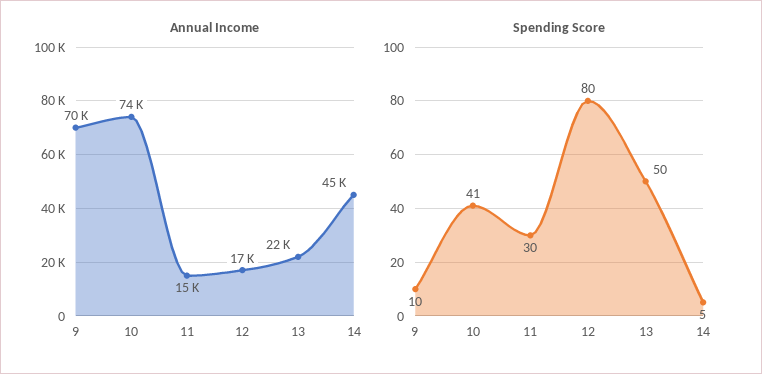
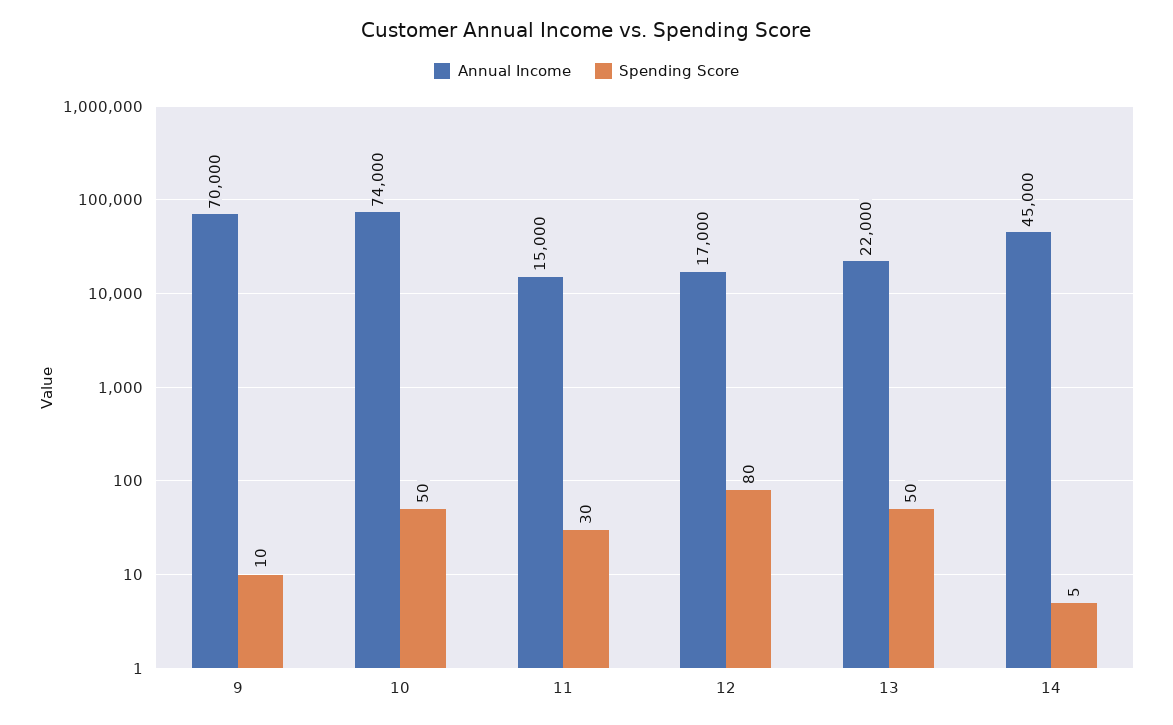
  {
    "Annual Income": {
      "9": 70000,
      "10": 74000,
      "11": 15000,
      "12": 17000,
      "13": 22000,
      "14": 45000
    },
    "Spending Score": {
      "9": 10,
-     "10": 41,
+     "10": 50,
      "11": 30,
      "12": 80,
      "13": 50,
      "14": 5
    }
  }

